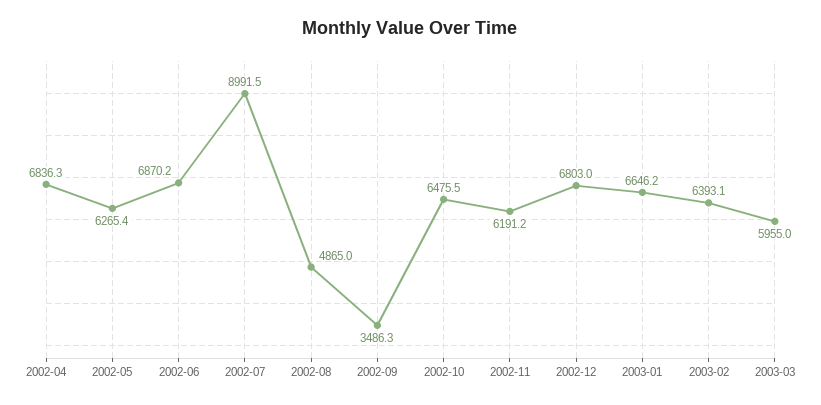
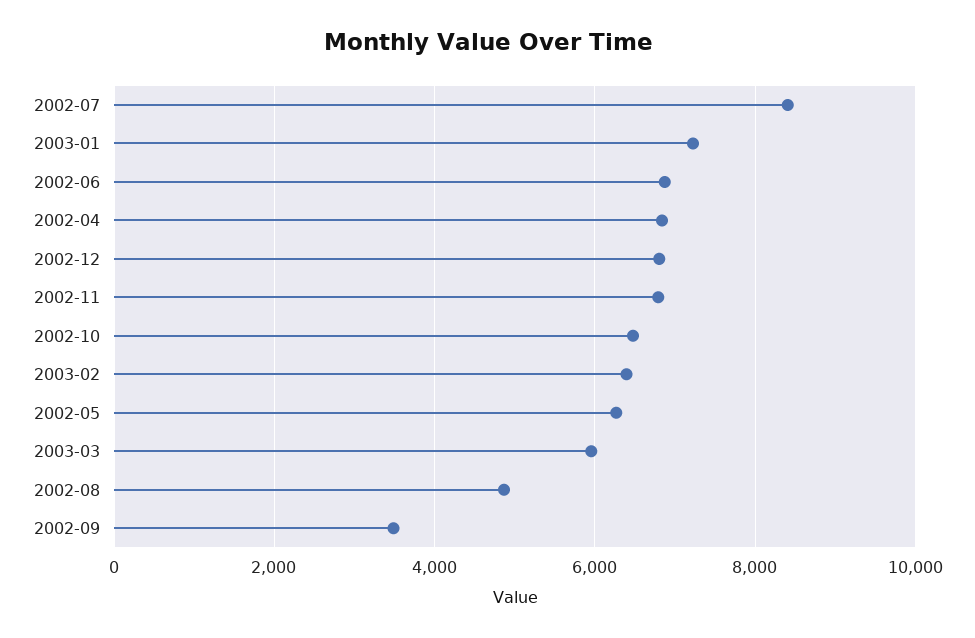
  {
    "2002-04": 6836.3,
    "2002-05": 6265.4,
    "2002-06": 6870.2,
-   "2002-07": 8991.5,
+   "2002-07": 8400,
    "2002-08": 4865,
    "2002-09": 3486.3,
    "2002-10": 6475.5,
-   "2002-11": 6191.2,
+   "2002-11": 6800,
    "2002-12": 6803,
-   "2003-01": 6646.2,
+   "2003-01": 7200,
    "2003-02": 6393.1,
    "2003-03": 5955
  }

